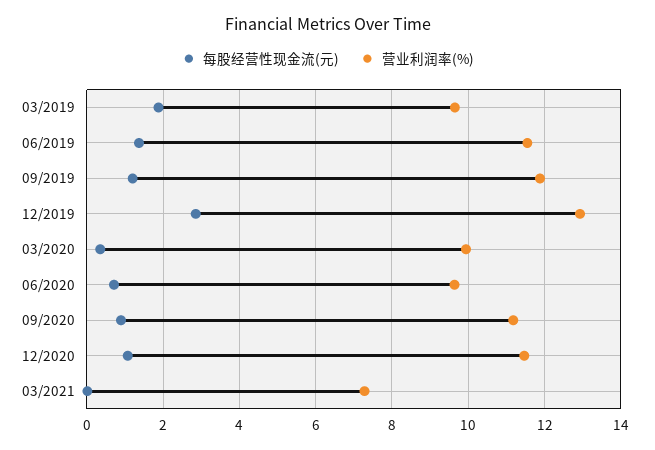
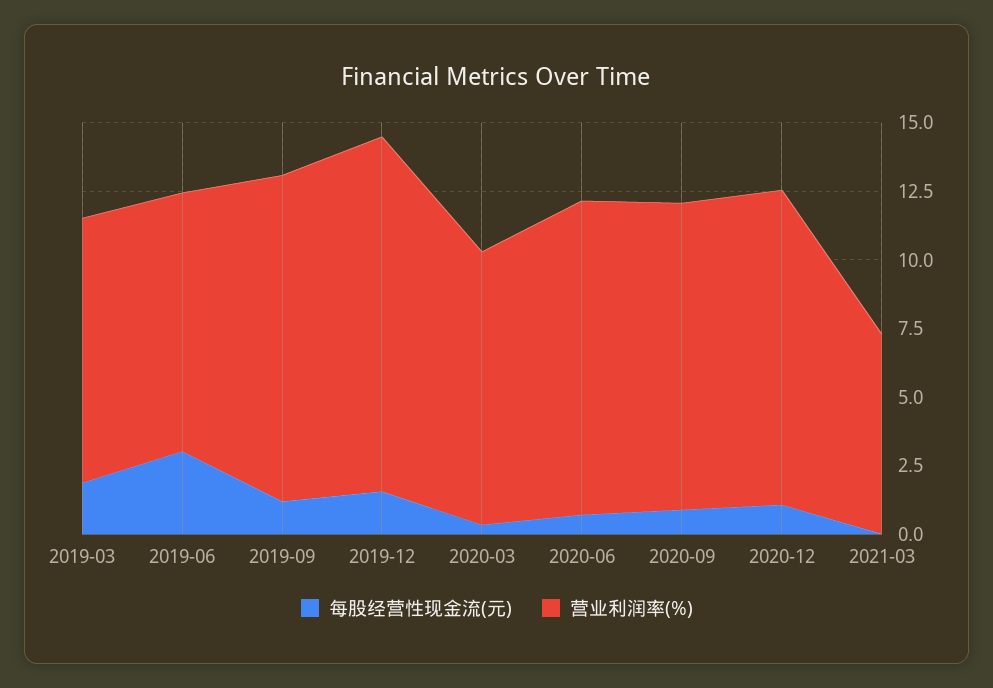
  {
    "每股经营性现金流(元)": {
      "03/2019": 1.8,
-     "06/2019": 1.4,
+     "06/2019": 3,
      "09/2019": 1.2,
-     "12/2019": 2.8,
+     "12/2019": 1.5,
      "03/2020": 0.4,
      "06/2020": 0.8,
      "09/2020": 0.8,
      "12/2020": 1,
      "03/2021": 0
    },
    "营业利润率(%)": {
      "03/2019": 9.6,
-     "06/2019": 11.6,
+     "06/2019": 9.5,
      "09/2019": 11.8,
      "12/2019": 13,
      "03/2020": 10,
-     "06/2020": 9.6,
+     "06/2020": 11.5,
      "09/2020": 11.2,
      "12/2020": 11.4,
      "03/2021": 7.2
    }
  }

